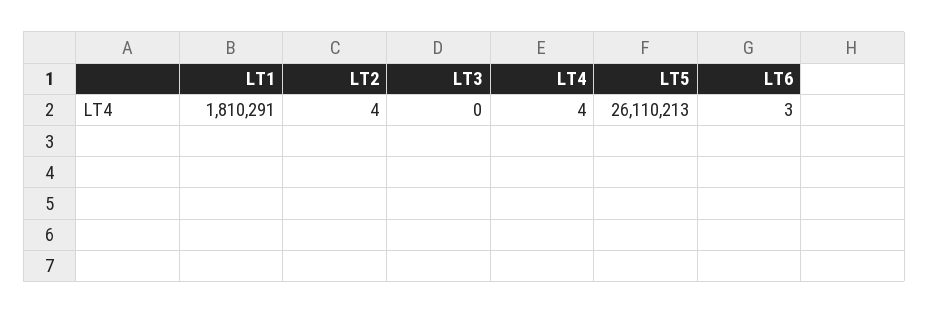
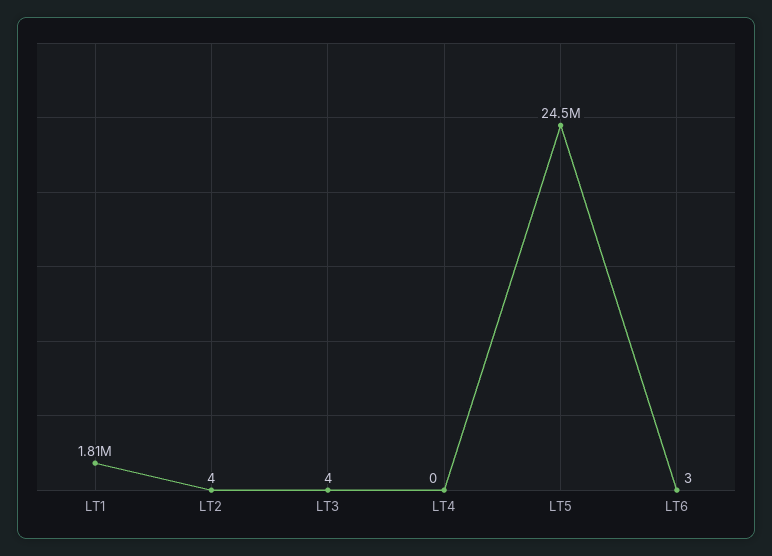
  {
    "LT1": 1810291,
    "LT2": 4,
-   "LT3": 0,
+   "LT3": 4,
-   "LT4": 4,
+   "LT4": 0,
-   "LT5": 26110213,
+   "LT5": 24500000,
    "LT6": 3
  }

